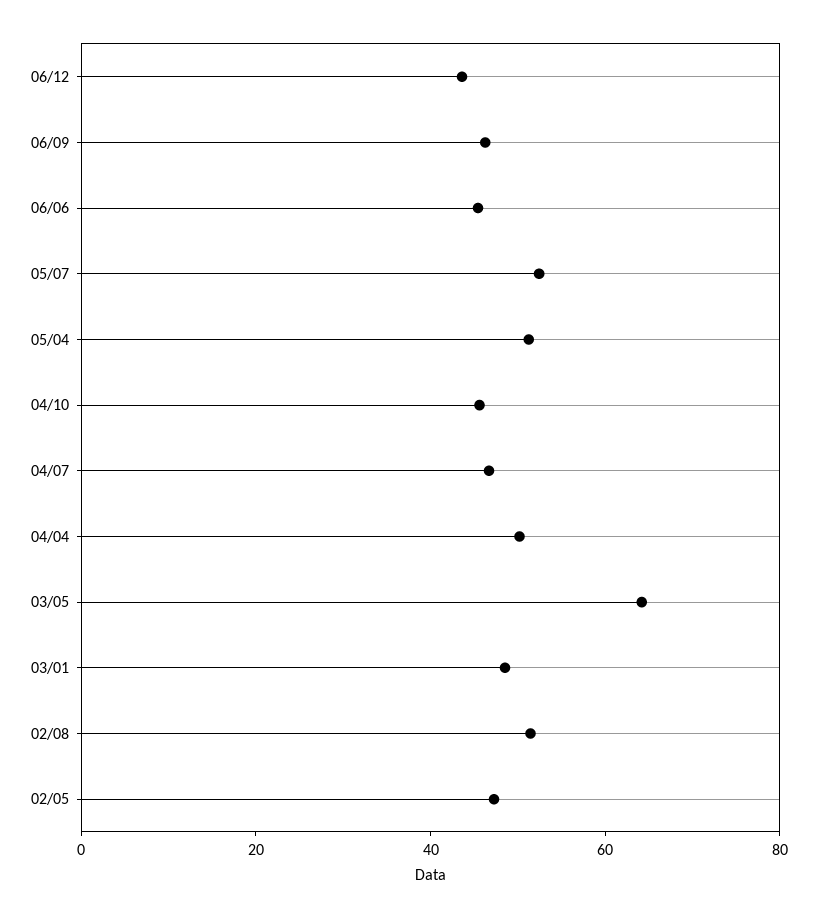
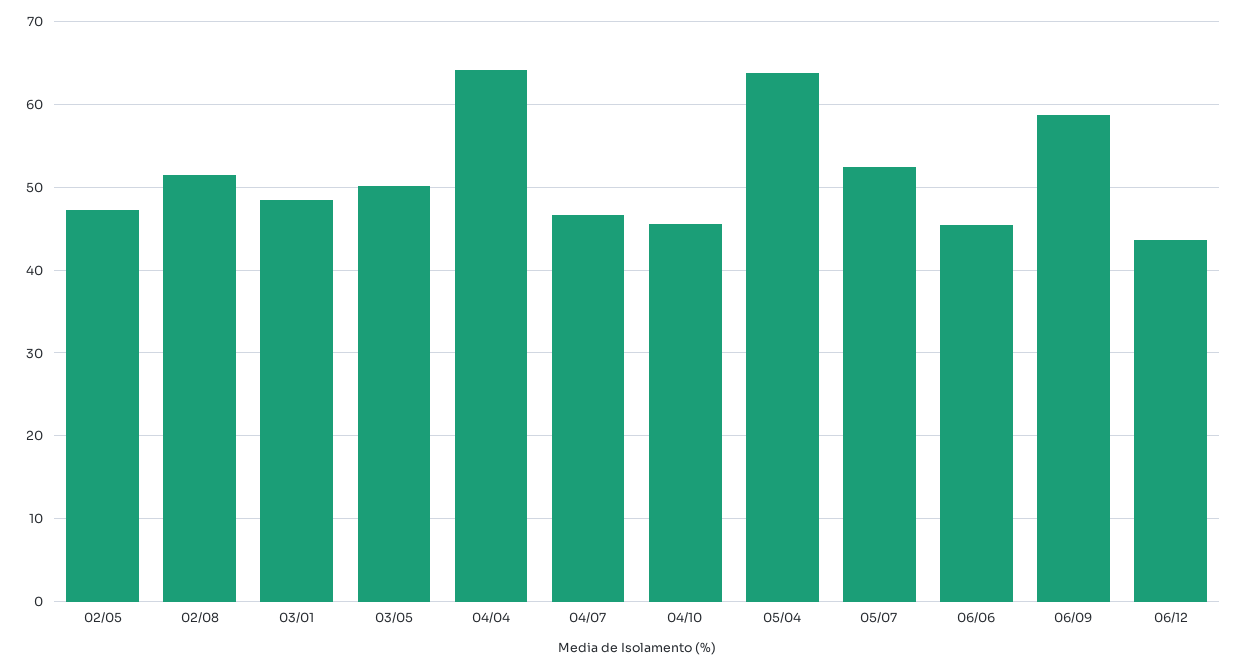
  {
    "06/12": 44,
-   "06/09": 45,
+   "06/09": 59,
    "06/06": 45,
    "05/07": 52,
-   "05/04": 50,
+   "05/04": 64,
    "04/10": 46,
    "04/07": 47,
-   "04/04": 50,
+   "04/04": 64,
-   "03/05": 65,
+   "03/05": 50,
    "03/01": 49,
    "02/08": 51,
    "02/05": 47
  }

